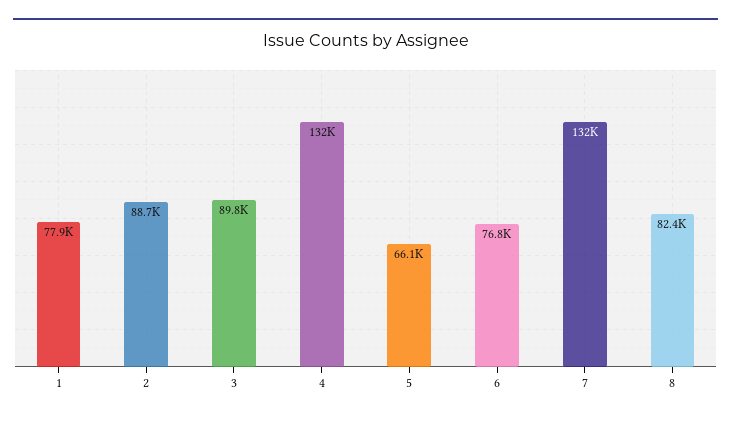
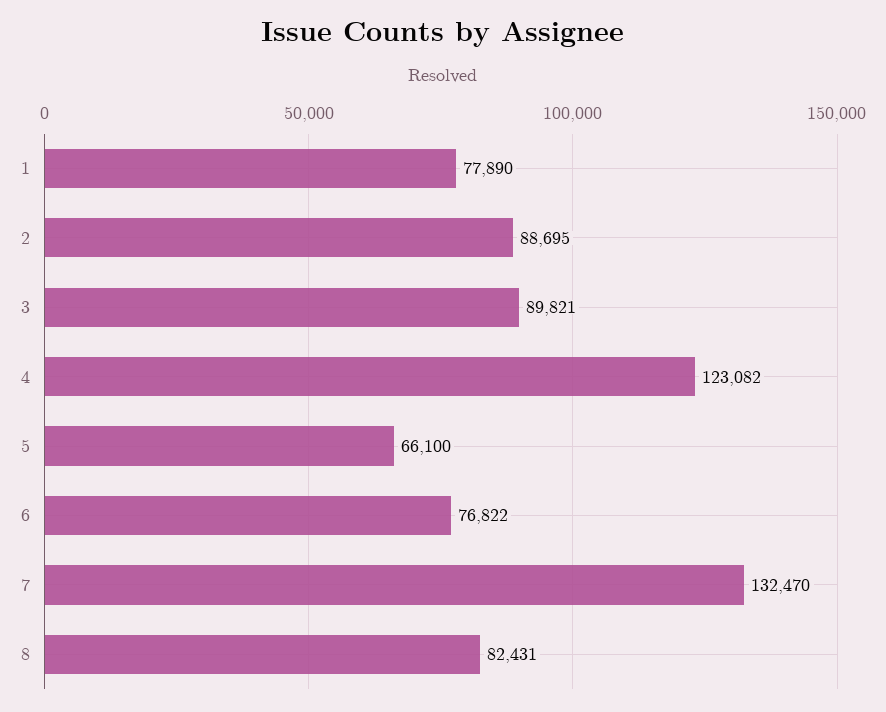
  {
    "1": 77890,
    "2": 88695,
    "3": 89821,
-   "4": 132000,
+   "4": 123082,
    "5": 66100,
    "6": 76822,
    "7": 132470,
    "8": 82431
  }

